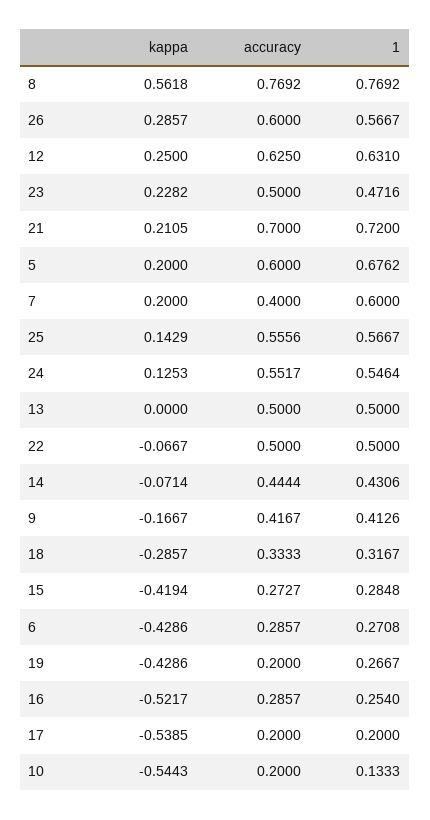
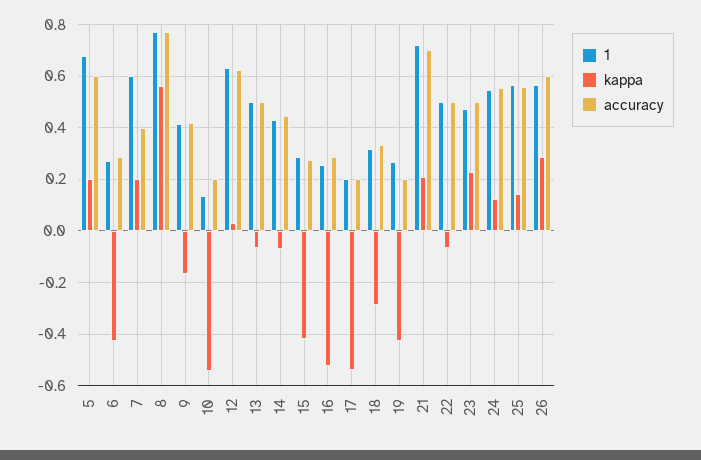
  {
    "kappa": {
      "8": 0.5618,
      "26": 0.2857,
-     "12": 0.25,
+     "12": 0.025,
      "23": 0.2282,
      "21": 0.2105,
      "5": 0.2,
      "7": 0.2,
      "25": 0.1429,
      "24": 0.1253,
-     "13": 0,
+     "13": -0.075,
      "22": -0.0667,
      "14": -0.0714,
      "9": -0.1667,
      "18": -0.2857,
      "15": -0.4194,
      "6": -0.4286,
      "19": -0.4286,
      "16": -0.5217,
      "17": -0.5385,
      "10": -0.5443
    },
    "accuracy": {
      "8": 0.7692,
      "26": 0.6,
      "12": 0.625,
      "23": 0.5,
      "21": 0.7,
      "5": 0.6,
      "7": 0.4,
      "25": 0.5556,
      "24": 0.5517,
      "13": 0.5,
      "22": 0.5,
      "14": 0.4444,
      "9": 0.4167,
      "18": 0.3333,
      "15": 0.2727,
      "6": 0.2857,
      "19": 0.2,
      "16": 0.2857,
      "17": 0.2,
      "10": 0.2
    },
    "1": {
      "8": 0.7692,
      "26": 0.5667,
      "12": 0.631,
      "23": 0.4716,
      "21": 0.72,
      "5": 0.6762,
      "7": 0.6,
      "25": 0.5667,
      "24": 0.5464,
      "13": 0.5,
      "22": 0.5,
      "14": 0.4306,
      "9": 0.4126,
      "18": 0.3167,
      "15": 0.2848,
      "6": 0.2708,
      "19": 0.2667,
      "16": 0.254,
      "17": 0.2,
      "10": 0.1333
    }
  }

